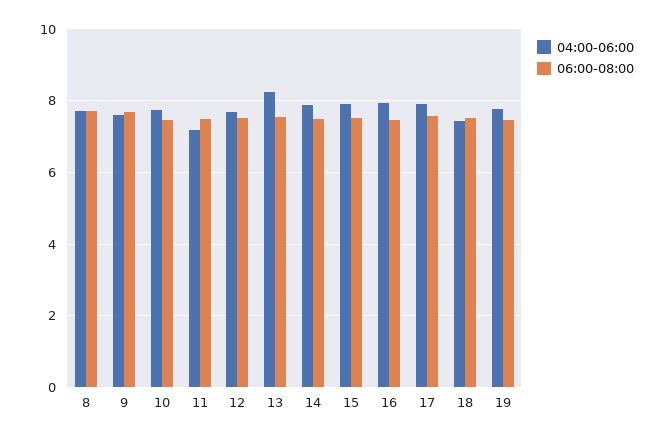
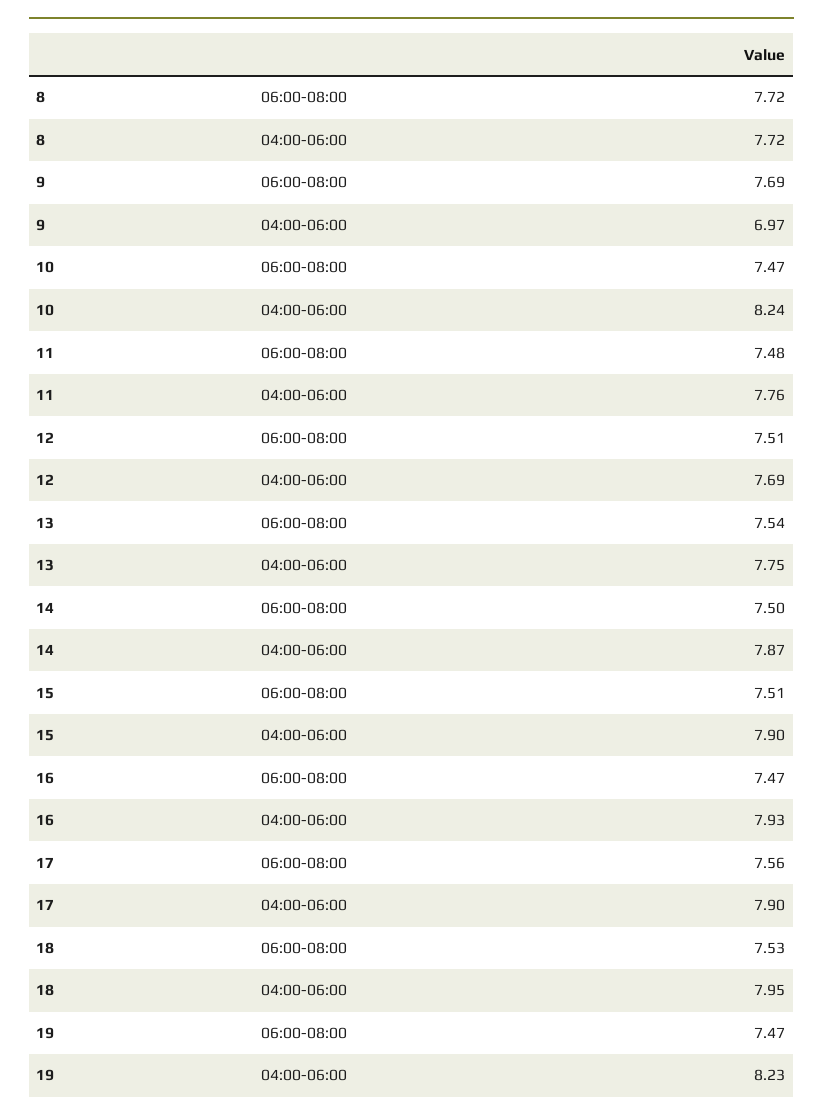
  {
    "04:00-06:00": {
      "8": 7.72,
-     "9": 7.6,
+     "9": 6.97,
-     "10": 7.8,
+     "10": 8.24,
-     "11": 7.2,
+     "11": 7.76,
      "12": 7.69,
-     "13": 8.2,
+     "13": 7.75,
      "14": 7.87,
      "15": 7.9,
      "16": 7.93,
      "17": 7.9,
-     "18": 7.4,
+     "18": 7.95,
-     "19": 7.8
+     "19": 8.23
    },
    "06:00-08:00": {
      "8": 7.72,
      "9": 7.69,
      "10": 7.47,
      "11": 7.48,
      "12": 7.51,
      "13": 7.54,
      "14": 7.5,
      "15": 7.51,
      "16": 7.47,
      "17": 7.56,
      "18": 7.53,
      "19": 7.47
    }
  }

